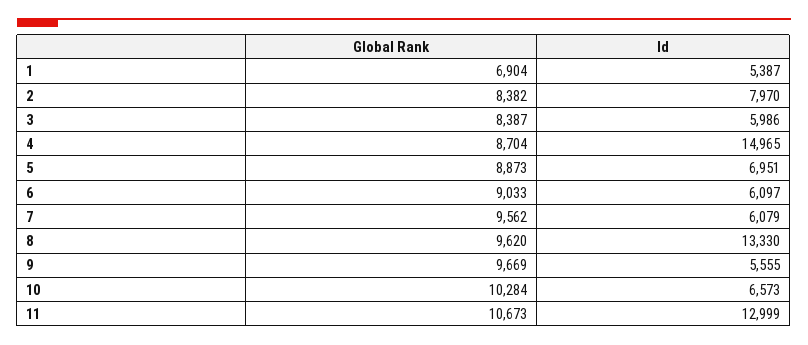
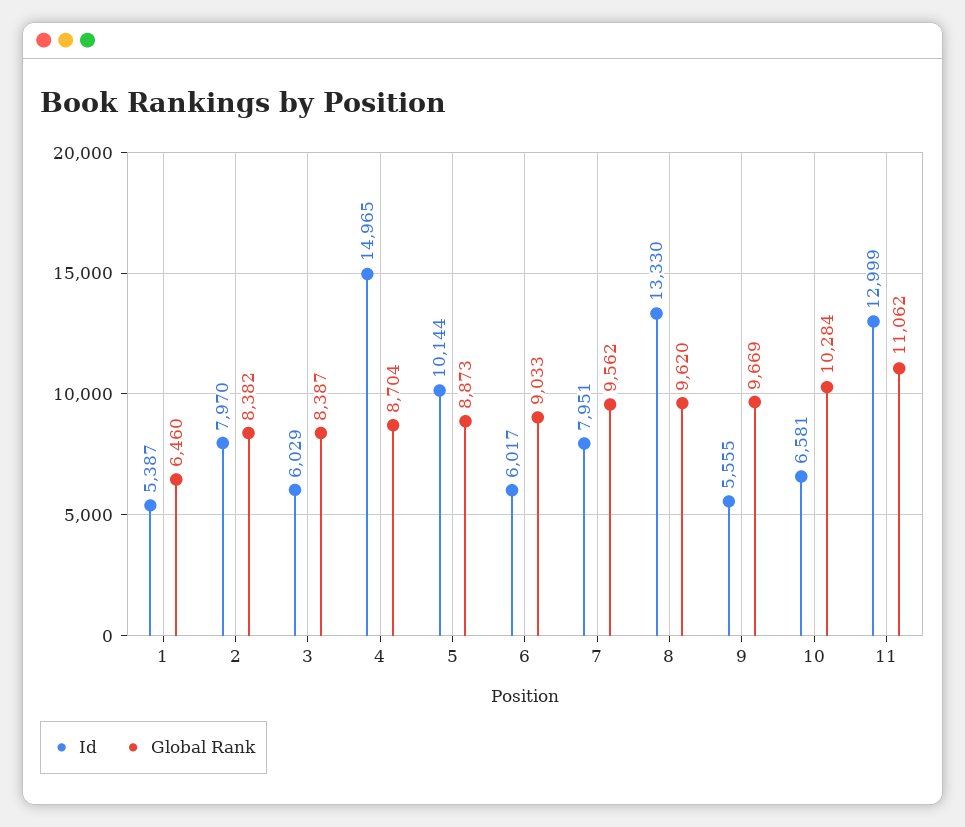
  {
    "Global Rank": {
-     "1": 6904,
+     "1": 6460,
      "2": 8382,
      "3": 8387,
      "4": 8704,
      "5": 8873,
      "6": 9033,
      "7": 9562,
      "8": 9620,
      "9": 9669,
      "10": 10284,
-     "11": 10673
+     "11": 11062
    },
    "Id": {
      "1": 5387,
      "2": 7970,
-     "3": 5986,
+     "3": 6029,
      "4": 14965,
-     "5": 6951,
+     "5": 10144,
-     "6": 6097,
+     "6": 6017,
-     "7": 6079,
+     "7": 7951,
      "8": 13330,
      "9": 5555,
-     "10": 6573,
+     "10": 6581,
      "11": 12999
    }
  }

